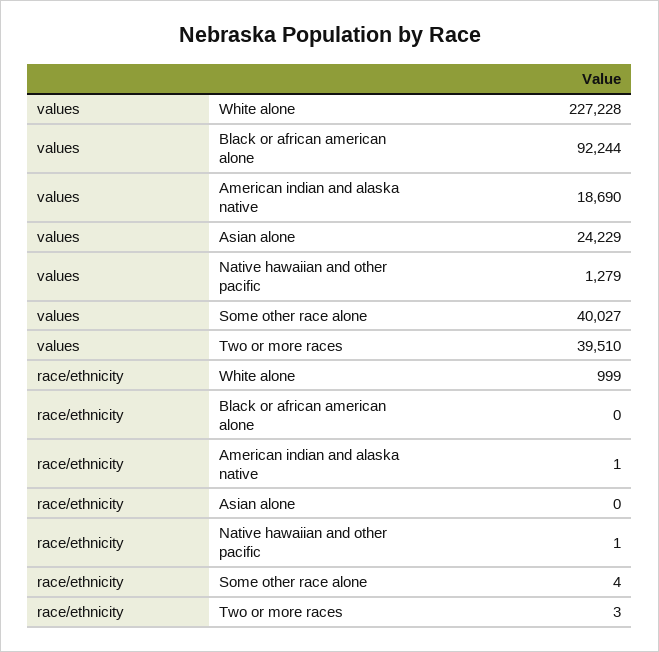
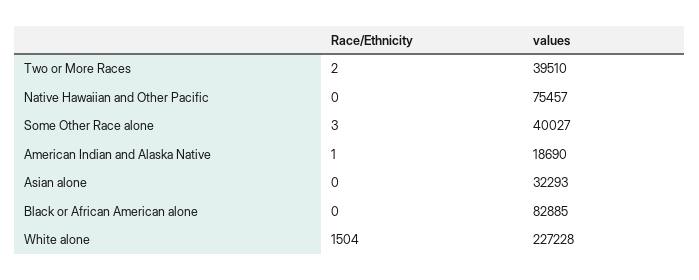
  {
    "values": {
      "White alone": 227228,
-     "Black or african american alone": 92244,
+     "Black or african american alone": 82885,
      "American indian and alaska native": 18690,
-     "Asian alone": 24229,
+     "Asian alone": 32293,
-     "Native hawaiian and other pacific": 1279,
+     "Native hawaiian and other pacific": 75457,
      "Some other race alone": 40027,
      "Two or more races": 39510
    },
    "race/ethnicity": {
-     "White alone": 999,
+     "White alone": 1504,
      "Black or african american alone": 0,
      "American indian and alaska native": 1,
      "Asian alone": 0,
-     "Native hawaiian and other pacific": 1,
+     "Native hawaiian and other pacific": 0,
-     "Some other race alone": 4,
+     "Some other race alone": 3,
-     "Two or more races": 3
+     "Two or more races": 2
    }
  }

